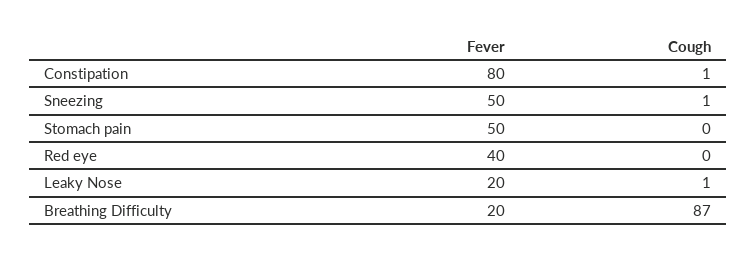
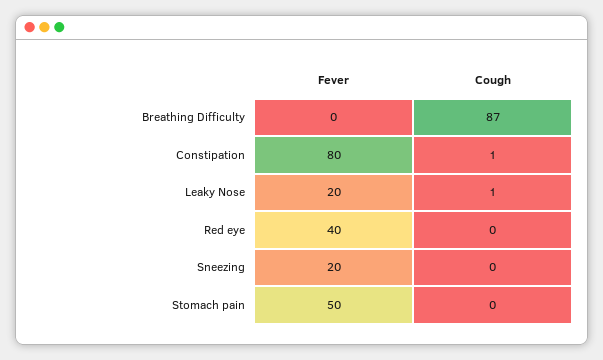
  {
    "Fever": {
      "Constipation": 80,
-     "Sneezing": 50,
+     "Sneezing": 20,
      "Stomach pain": 50,
      "Red eye": 40,
      "Leaky Nose": 20,
-     "Breathing Difficulty": 20
+     "Breathing Difficulty": 0
    },
    "Cough": {
      "Constipation": 1,
-     "Sneezing": 1,
+     "Sneezing": 0,
      "Stomach pain": 0,
      "Red eye": 0,
      "Leaky Nose": 1,
      "Breathing Difficulty": 87
    }
  }

